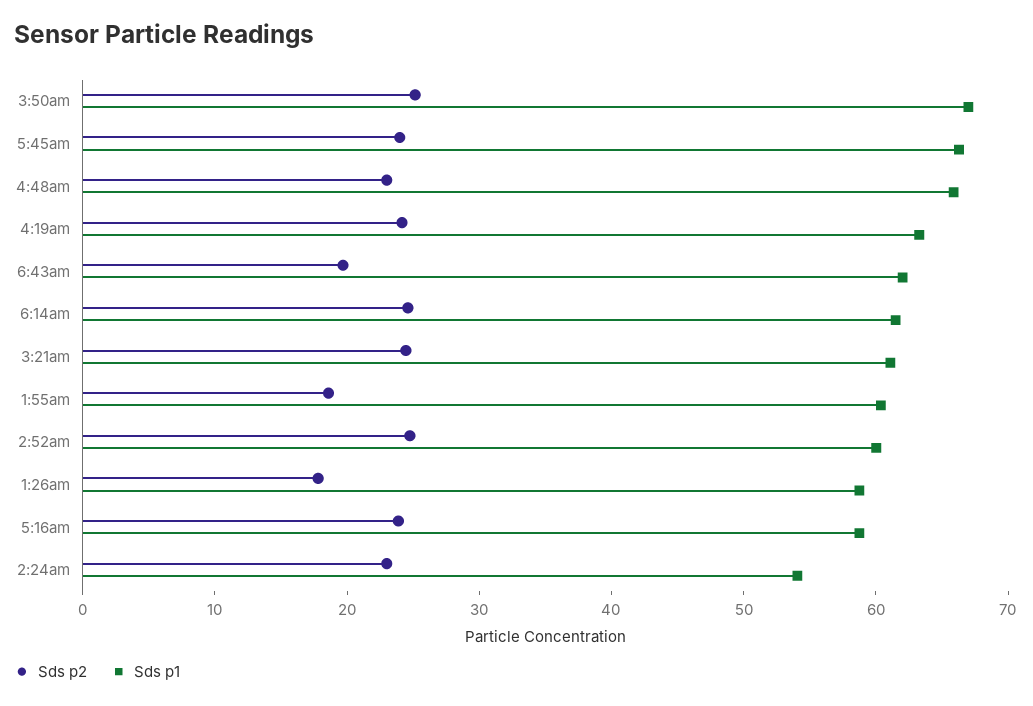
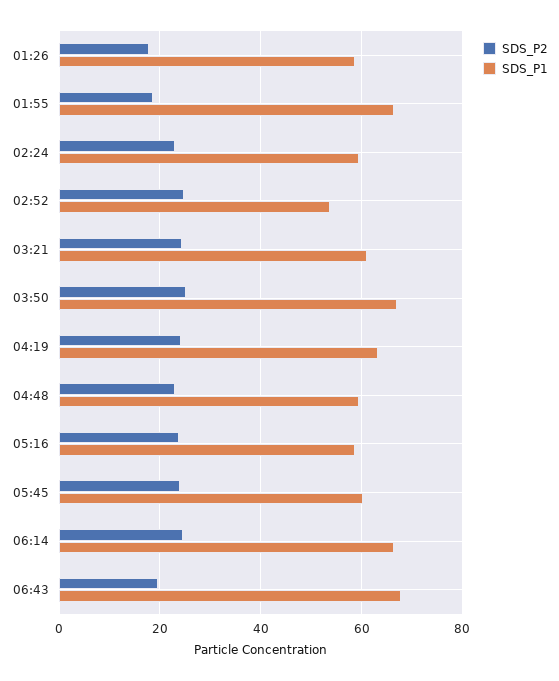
  {
    "Sds p2": {
      "3:50am": 26,
      "5:45am": 24,
      "4:48am": 24,
      "4:19am": 24,
      "6:43am": 20,
      "6:14am": 24,
      "3:21am": 24,
      "1:55am": 18,
      "2:52am": 24,
      "1:26am": 18,
      "5:16am": 24,
      "2:24am": 24
    },
    "Sds p1": {
      "3:50am": 68,
-     "5:45am": 66,
+     "5:45am": 60,
-     "4:48am": 66,
+     "4:48am": 60,
      "4:19am": 64,
-     "6:43am": 62,
+     "6:43am": 68,
-     "6:14am": 62,
+     "6:14am": 66,
      "3:21am": 62,
-     "1:55am": 60,
+     "1:55am": 66,
-     "2:52am": 60,
+     "2:52am": 54,
      "1:26am": 58,
      "5:16am": 58,
-     "2:24am": 54
+     "2:24am": 60
    }
  }

